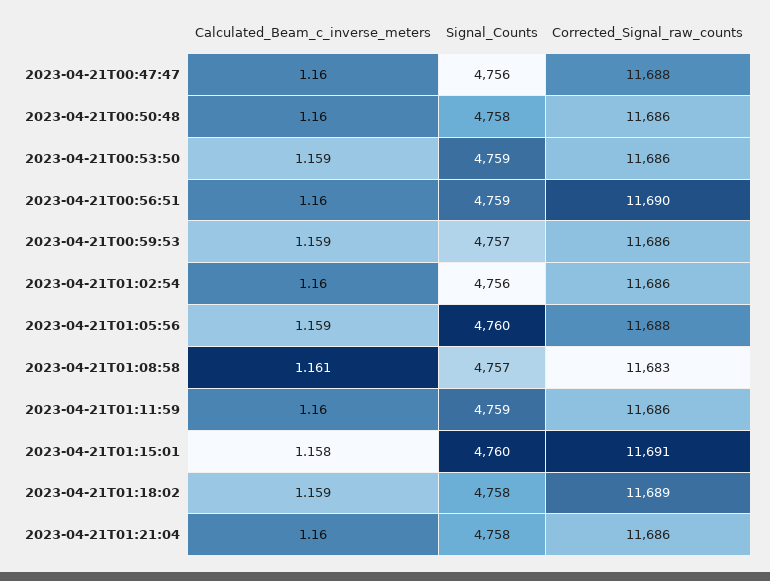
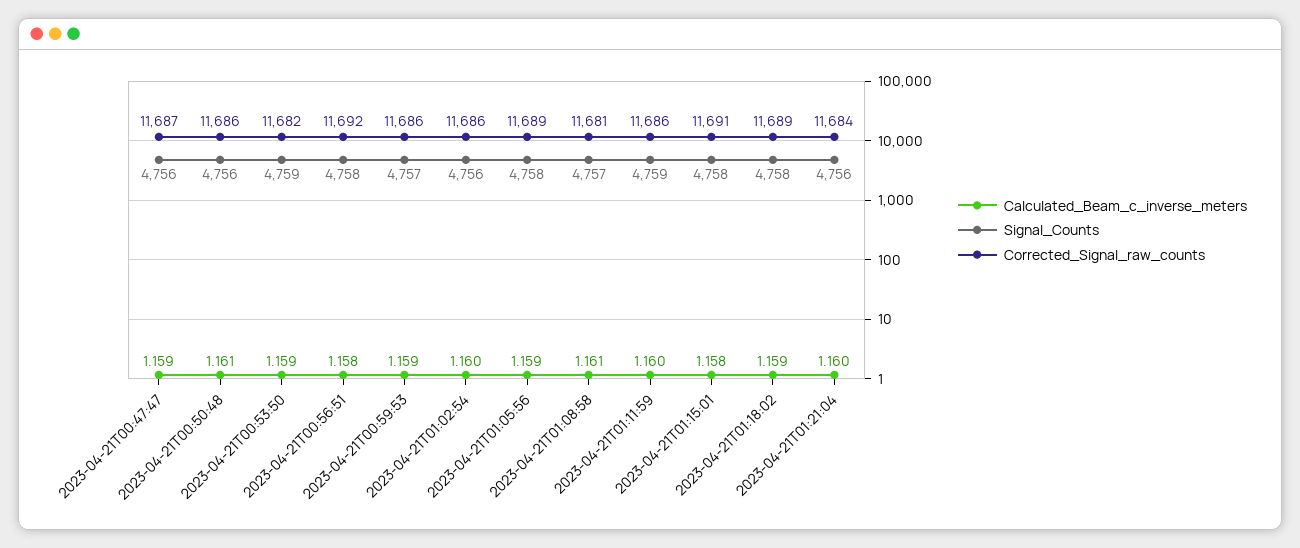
  {
    "Calculated_Beam_c_inverse_meters": {
-     "2023-04-21T00:47:47": 1.16,
+     "2023-04-21T00:47:47": 1.159,
-     "2023-04-21T00:50:48": 1.16,
+     "2023-04-21T00:50:48": 1.161,
      "2023-04-21T00:53:50": 1.159,
-     "2023-04-21T00:56:51": 1.16,
+     "2023-04-21T00:56:51": 1.158,
      "2023-04-21T00:59:53": 1.159,
      "2023-04-21T01:02:54": 1.16,
      "2023-04-21T01:05:56": 1.159,
      "2023-04-21T01:08:58": 1.161,
      "2023-04-21T01:11:59": 1.16,
      "2023-04-21T01:15:01": 1.158,
      "2023-04-21T01:18:02": 1.159,
      "2023-04-21T01:21:04": 1.16
    },
    "Signal_Counts": {
      "2023-04-21T00:47:47": 4756,
-     "2023-04-21T00:50:48": 4758,
+     "2023-04-21T00:50:48": 4756,
      "2023-04-21T00:53:50": 4759,
-     "2023-04-21T00:56:51": 4759,
+     "2023-04-21T00:56:51": 4758,
      "2023-04-21T00:59:53": 4757,
      "2023-04-21T01:02:54": 4756,
-     "2023-04-21T01:05:56": 4760,
+     "2023-04-21T01:05:56": 4758,
      "2023-04-21T01:08:58": 4757,
      "2023-04-21T01:11:59": 4759,
-     "2023-04-21T01:15:01": 4760,
+     "2023-04-21T01:15:01": 4758,
      "2023-04-21T01:18:02": 4758,
-     "2023-04-21T01:21:04": 4758
+     "2023-04-21T01:21:04": 4756
    },
    "Corrected_Signal_raw_counts": {
-     "2023-04-21T00:47:47": 11688,
+     "2023-04-21T00:47:47": 11687,
      "2023-04-21T00:50:48": 11686,
-     "2023-04-21T00:53:50": 11686,
+     "2023-04-21T00:53:50": 11682,
-     "2023-04-21T00:56:51": 11690,
+     "2023-04-21T00:56:51": 11692,
      "2023-04-21T00:59:53": 11686,
      "2023-04-21T01:02:54": 11686,
-     "2023-04-21T01:05:56": 11688,
+     "2023-04-21T01:05:56": 11689,
-     "2023-04-21T01:08:58": 11683,
+     "2023-04-21T01:08:58": 11681,
      "2023-04-21T01:11:59": 11686,
      "2023-04-21T01:15:01": 11691,
      "2023-04-21T01:18:02": 11689,
-     "2023-04-21T01:21:04": 11686
+     "2023-04-21T01:21:04": 11684
    }
  }

